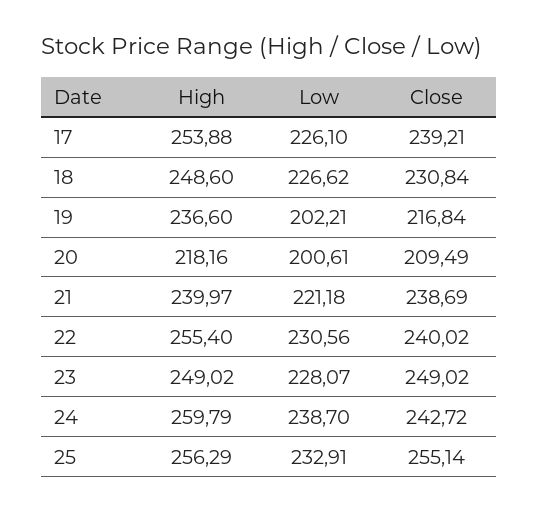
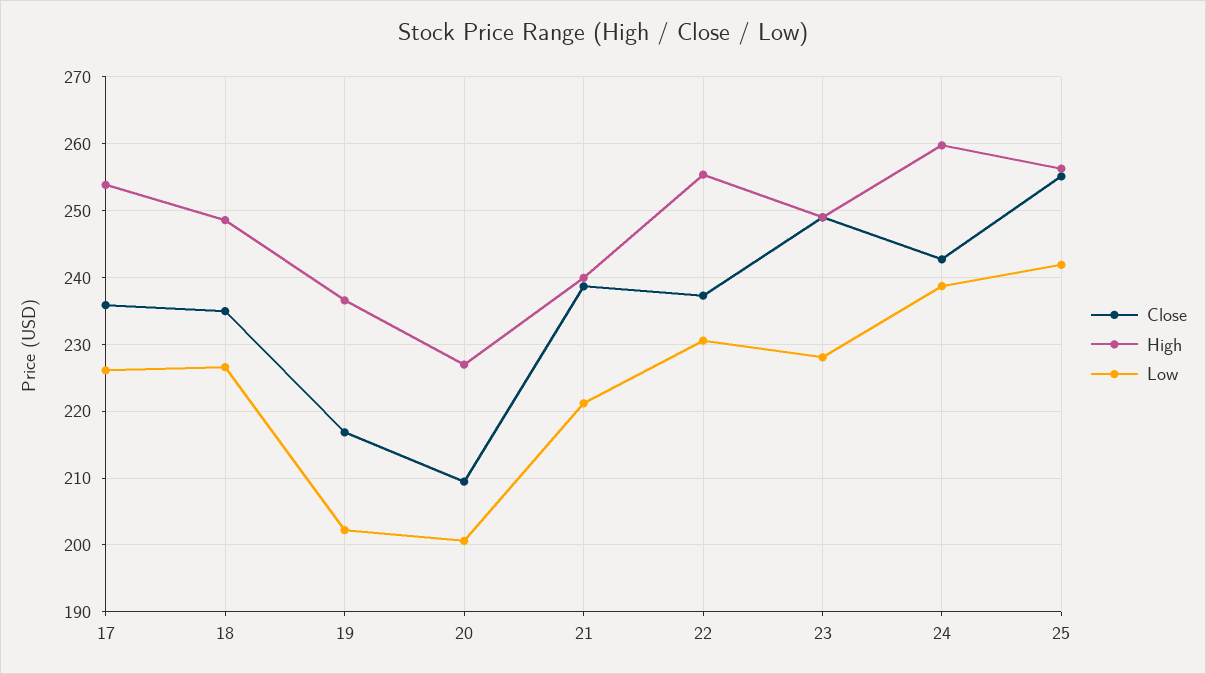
  {
    "High": {
      "17": 253.88,
      "18": 248.6,
      "19": 236.6,
-     "20": 218.16,
+     "20": 227,
      "21": 239.97,
      "22": 255.4,
      "23": 249.02,
      "24": 259.79,
      "25": 256.29
    },
    "Low": {
      "17": 226.1,
      "18": 226.62,
      "19": 202.21,
      "20": 200.61,
      "21": 221.18,
      "22": 230.56,
      "23": 228.07,
      "24": 238.7,
-     "25": 232.91
+     "25": 242
    },
    "Close": {
-     "17": 239.21,
+     "17": 236,
-     "18": 230.84,
+     "18": 235,
      "19": 216.84,
      "20": 209.49,
      "21": 238.69,
-     "22": 240.02,
+     "22": 237,
      "23": 249.02,
      "24": 242.72,
      "25": 255.14
    }
  }

